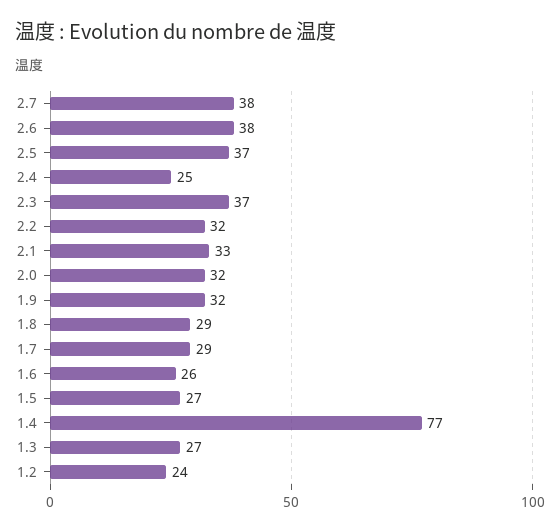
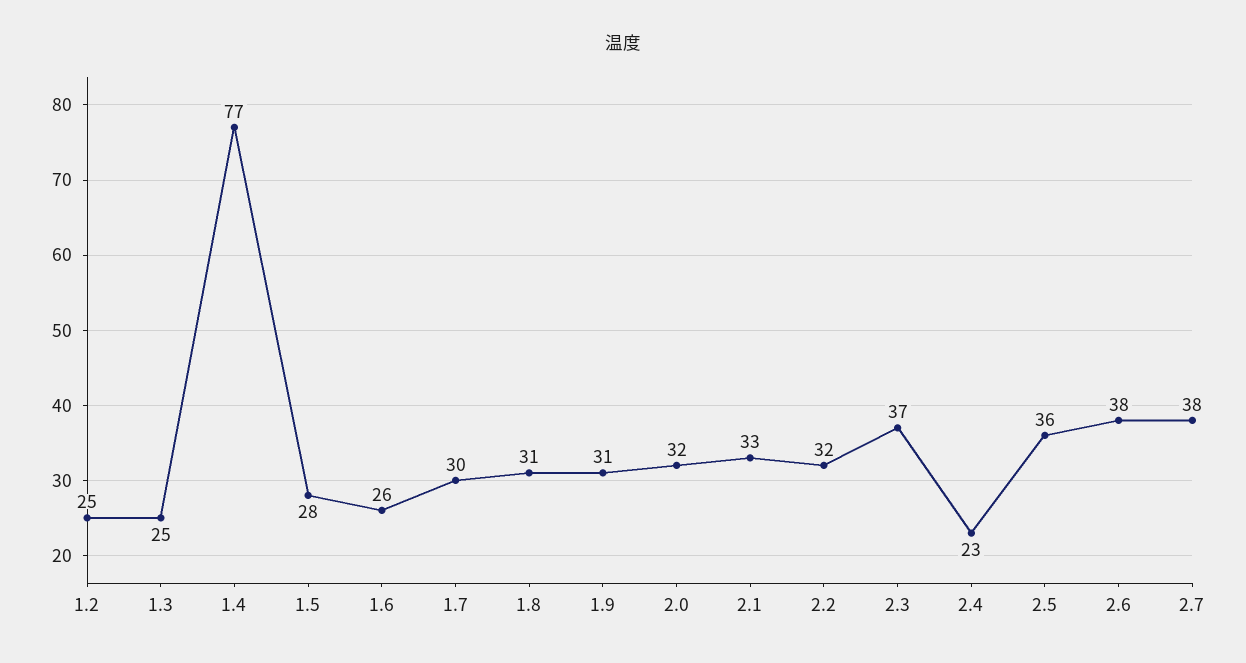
  {
    "2.7": 38,
    "2.6": 38,
-   "2.5": 37,
+   "2.5": 36,
-   "2.4": 25,
+   "2.4": 23,
    "2.3": 37,
    "2.2": 32,
    "2.1": 33,
    "2.0": 32,
-   "1.9": 32,
+   "1.9": 31,
-   "1.8": 29,
+   "1.8": 31,
-   "1.7": 29,
+   "1.7": 30,
    "1.6": 26,
-   "1.5": 27,
+   "1.5": 28,
    "1.4": 77,
-   "1.3": 27,
+   "1.3": 25,
-   "1.2": 24
+   "1.2": 25
  }

